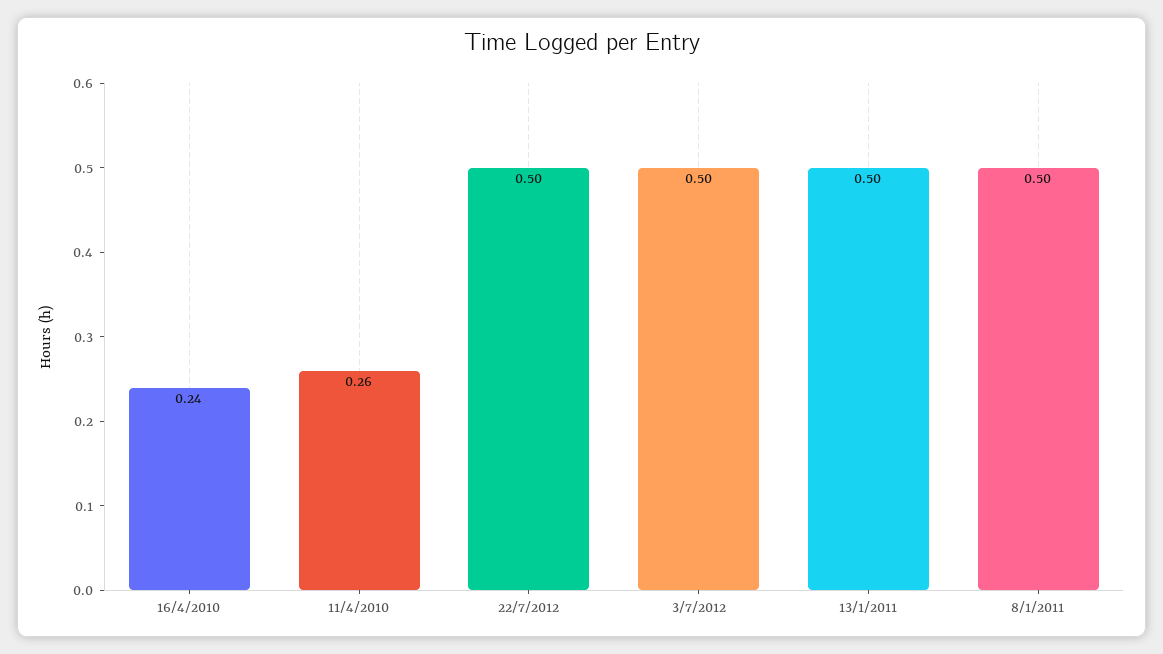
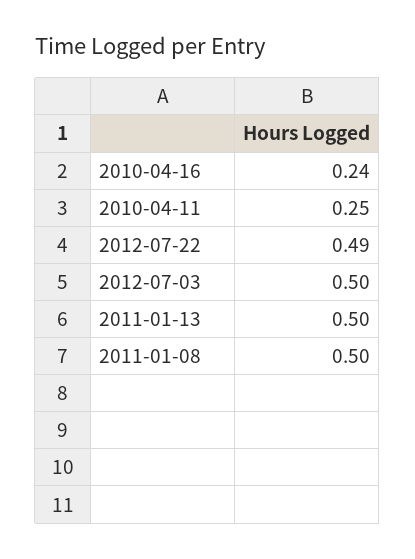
  {
    "16/4/2010": 0.24,
-   "11/4/2010": 0.26,
+   "11/4/2010": 0.25,
-   "22/7/2012": 0.5,
+   "22/7/2012": 0.49,
    "3/7/2012": 0.5,
    "13/1/2011": 0.5,
    "8/1/2011": 0.5
  }

